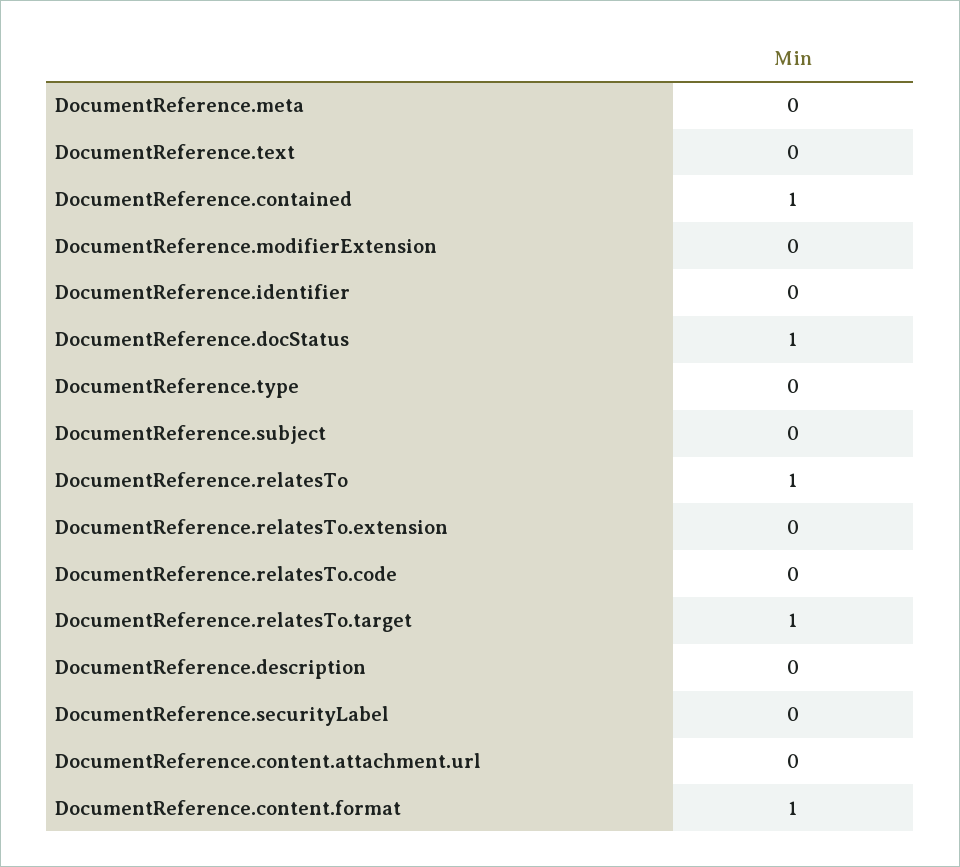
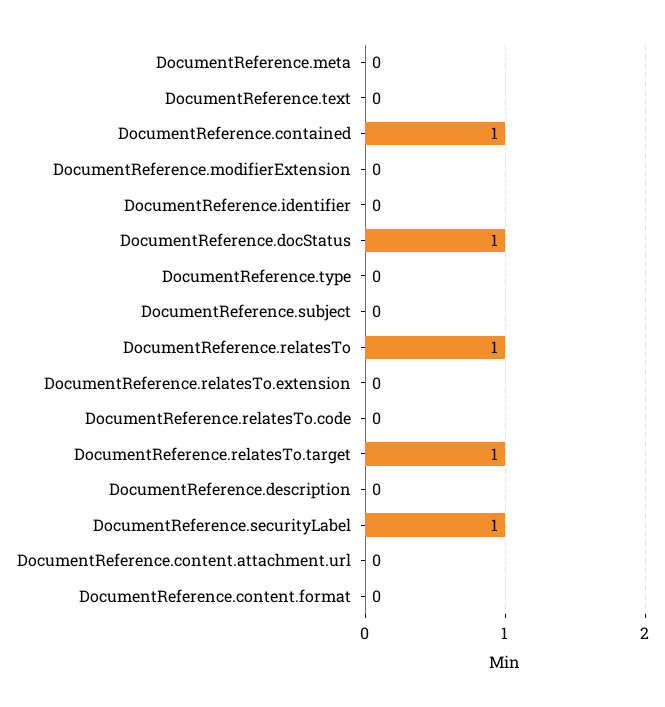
  {
    "DocumentReference.meta": 0,
    "DocumentReference.text": 0,
    "DocumentReference.contained": 1,
    "DocumentReference.modifierExtension": 0,
    "DocumentReference.identifier": 0,
    "DocumentReference.docStatus": 1,
    "DocumentReference.type": 0,
    "DocumentReference.subject": 0,
    "DocumentReference.relatesTo": 1,
    "DocumentReference.relatesTo.extension": 0,
    "DocumentReference.relatesTo.code": 0,
    "DocumentReference.relatesTo.target": 1,
    "DocumentReference.description": 0,
-   "DocumentReference.securityLabel": 0,
+   "DocumentReference.securityLabel": 1,
    "DocumentReference.content.attachment.url": 0,
-   "DocumentReference.content.format": 1
+   "DocumentReference.content.format": 0
  }

